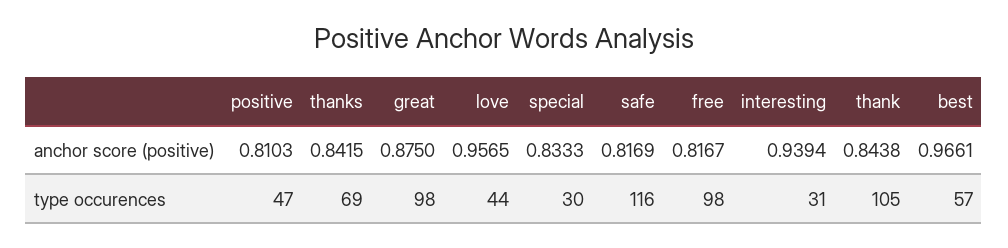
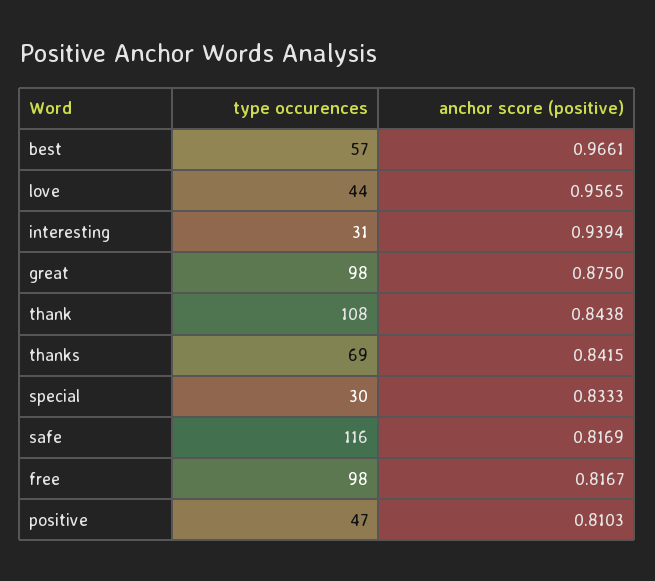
  {
    "positive": {
      "anchor score (positive)": 0.8103,
      "type occurences": 47
    },
    "thanks": {
      "anchor score (positive)": 0.8415,
      "type occurences": 69
    },
    "great": {
      "anchor score (positive)": 0.875,
      "type occurences": 98
    },
    "love": {
      "anchor score (positive)": 0.9565,
      "type occurences": 44
    },
    "special": {
      "anchor score (positive)": 0.8333,
      "type occurences": 30
    },
    "safe": {
      "anchor score (positive)": 0.8169,
      "type occurences": 116
    },
    "free": {
      "anchor score (positive)": 0.8167,
      "type occurences": 98
    },
    "interesting": {
      "anchor score (positive)": 0.9394,
      "type occurences": 31
    },
    "thank": {
      "anchor score (positive)": 0.8438,
-     "type occurences": 105
+     "type occurences": 108
    },
    "best": {
      "anchor score (positive)": 0.9661,
      "type occurences": 57
    }
  }

